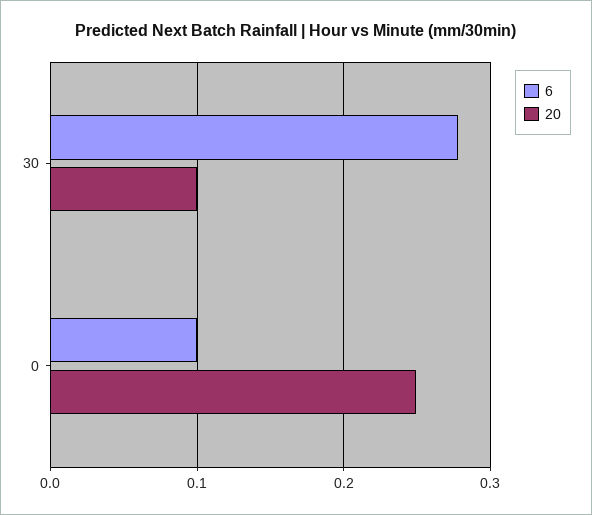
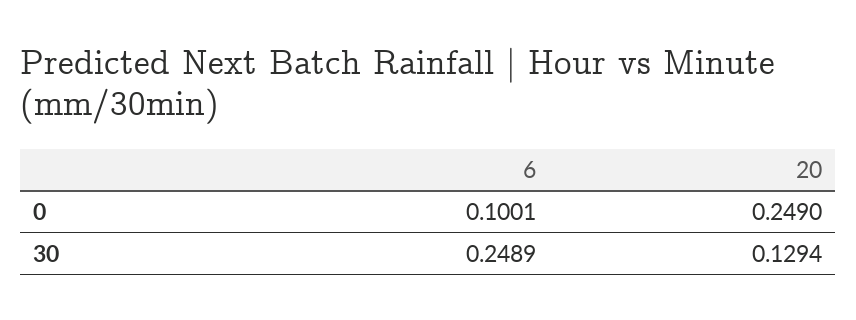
  {
    "6": {
-     "30": 0.28,
+     "30": 0.2489,
      "0": 0.1001
    },
    "20": {
-     "30": 0.1,
+     "30": 0.1294,
      "0": 0.249
    }
  }

